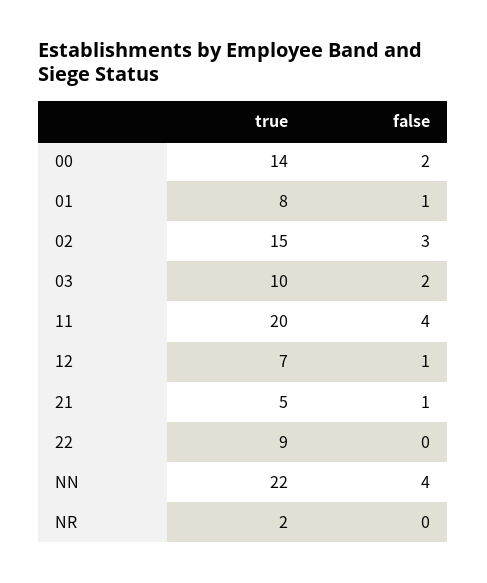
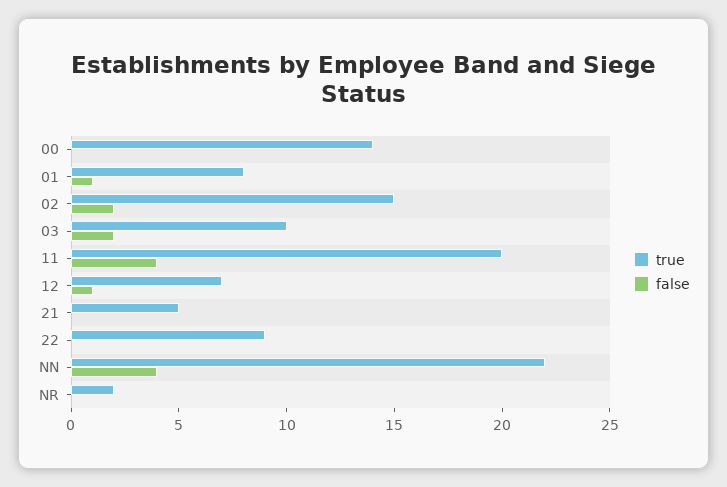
  {
    "true": {
      "00": 14,
      "01": 8,
      "02": 15,
      "03": 10,
      "11": 20,
      "12": 7,
      "21": 5,
      "22": 9,
      "NN": 22,
      "NR": 2
    },
    "false": {
-     "00": 2,
+     "00": 0,
      "01": 1,
-     "02": 3,
+     "02": 2,
      "03": 2,
      "11": 4,
      "12": 1,
-     "21": 1,
+     "21": 0,
      "22": 0,
      "NN": 4,
      "NR": 0
    }
  }

